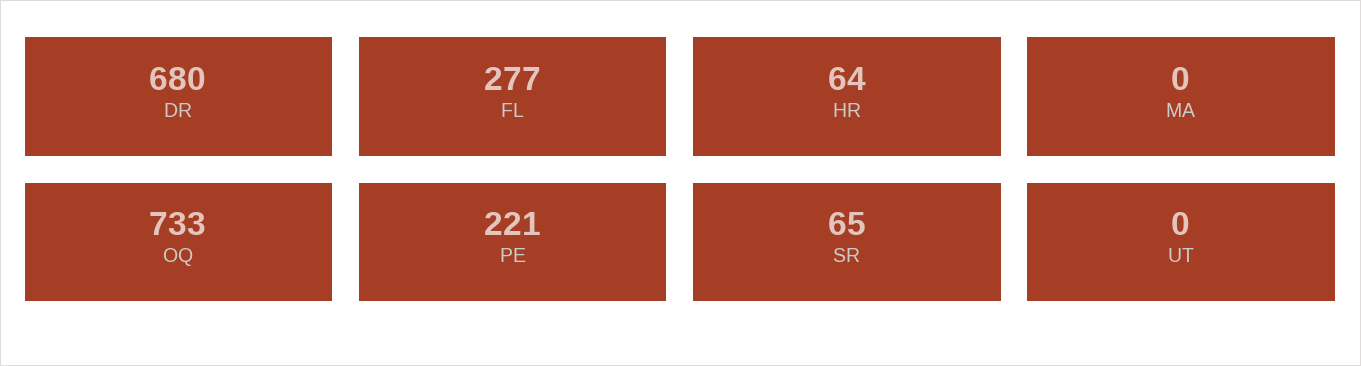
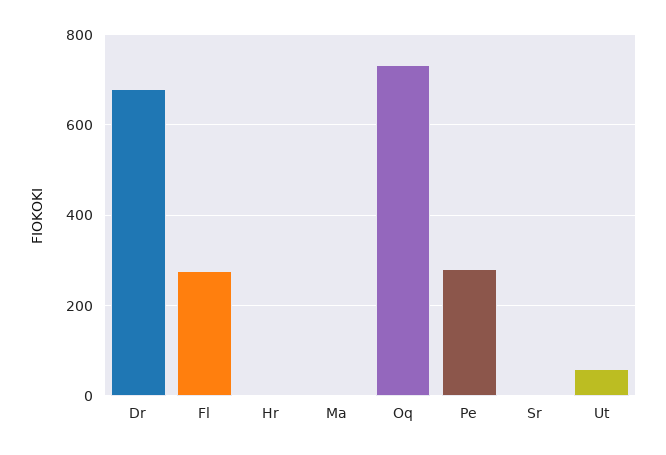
  {
    "DR": 680,
    "FL": 277,
-   "HR": 64,
+   "HR": 0,
    "MA": 0,
    "OQ": 733,
-   "PE": 221,
+   "PE": 280,
-   "SR": 65,
+   "SR": 0,
-   "UT": 0
+   "UT": 60
  }

